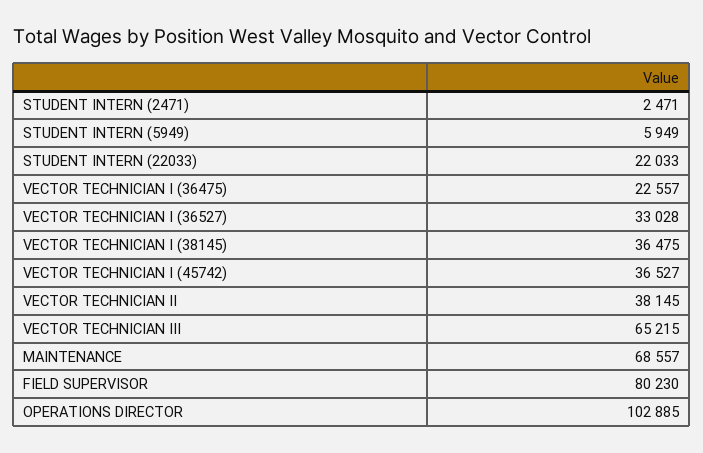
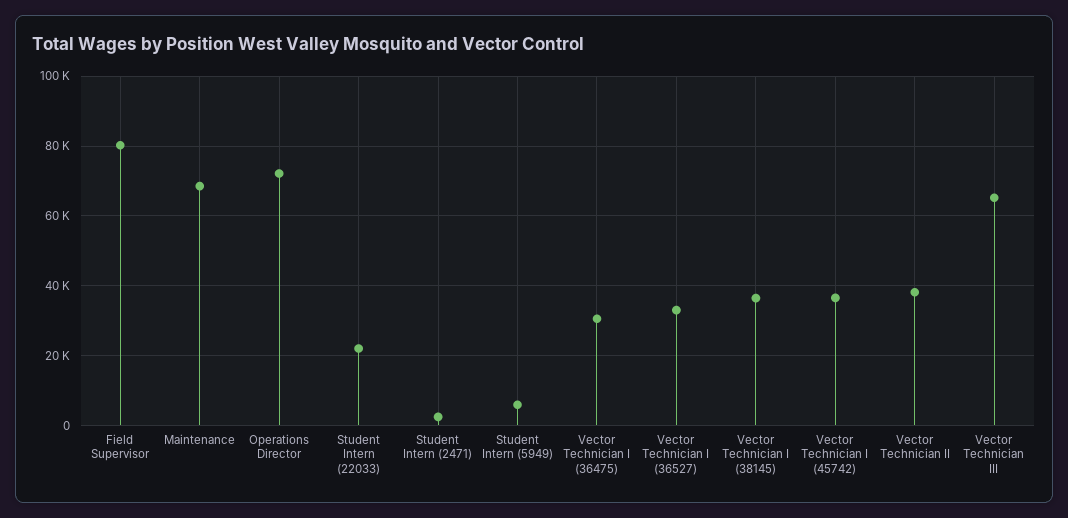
  {
    "STUDENT INTERN (2471)": 2471,
    "STUDENT INTERN (5949)": 5949,
    "STUDENT INTERN (22033)": 22033,
-   "VECTOR TECHNICIAN I (36475)": 22557,
+   "VECTOR TECHNICIAN I (36475)": 30000,
    "VECTOR TECHNICIAN I (36527)": 33028,
    "VECTOR TECHNICIAN I (38145)": 36475,
    "VECTOR TECHNICIAN I (45742)": 36527,
    "VECTOR TECHNICIAN II": 38145,
    "VECTOR TECHNICIAN III": 65215,
    "MAINTENANCE": 68557,
    "FIELD SUPERVISOR": 80230,
-   "OPERATIONS DIRECTOR": 102885
+   "OPERATIONS DIRECTOR": 72000
  }

